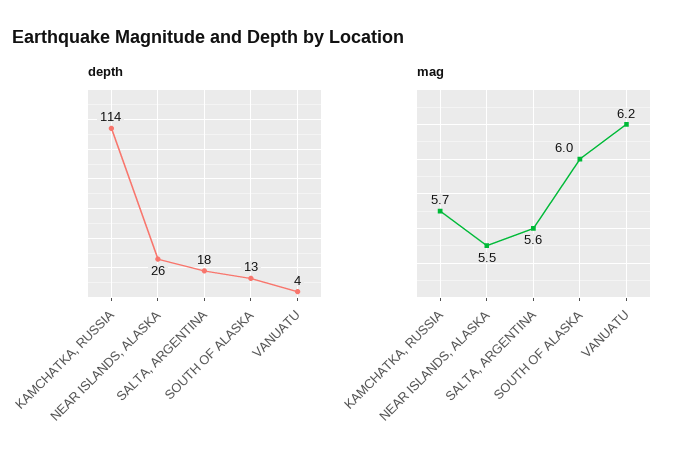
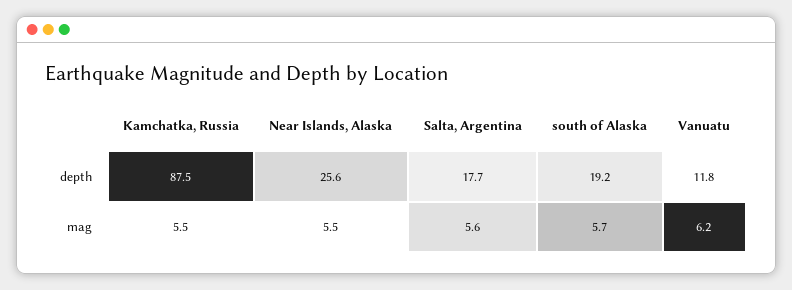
  {
    "depth": {
-     "KAMCHATKA, RUSSIA": 114,
+     "KAMCHATKA, RUSSIA": 87.5,
      "NEAR ISLANDS, ALASKA": 25.6,
      "SALTA, ARGENTINA": 17.7,
-     "SOUTH OF ALASKA": 13,
+     "SOUTH OF ALASKA": 19.2,
-     "VANUATU": 4
+     "VANUATU": 11.8
    },
    "mag": {
-     "KAMCHATKA, RUSSIA": 5.7,
+     "KAMCHATKA, RUSSIA": 5.5,
      "NEAR ISLANDS, ALASKA": 5.5,
      "SALTA, ARGENTINA": 5.6,
-     "SOUTH OF ALASKA": 6,
+     "SOUTH OF ALASKA": 5.7,
      "VANUATU": 6.2
    }
  }

